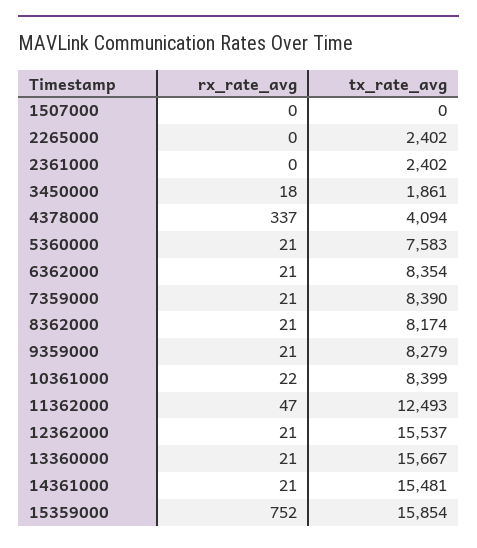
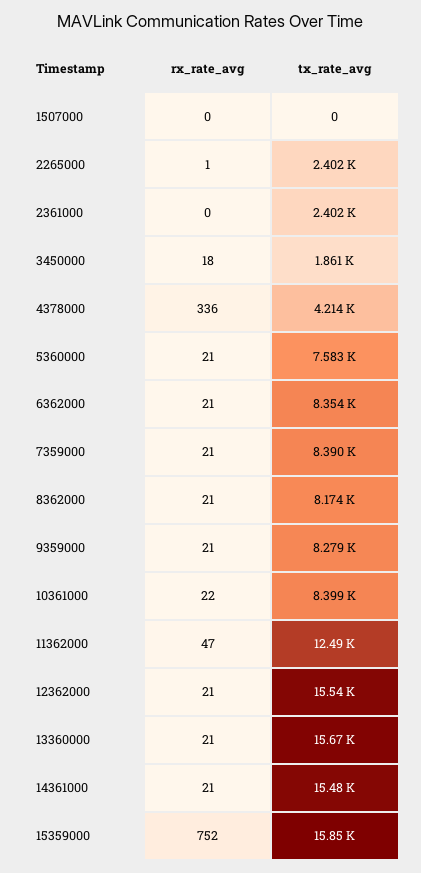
  {
    "rx_rate_avg": {
      "1507000": 0,
-     "2265000": 0,
+     "2265000": 1,
      "2361000": 0,
      "3450000": 18,
-     "4378000": 337,
+     "4378000": 336,
      "5360000": 21,
      "6362000": 21,
      "7359000": 21,
      "8362000": 21,
      "9359000": 21,
      "10361000": 22,
      "11362000": 47,
      "12362000": 21,
      "13360000": 21,
      "14361000": 21,
      "15359000": 752
    },
    "tx_rate_avg": {
      "1507000": 0,
      "2265000": 2402,
      "2361000": 2402,
      "3450000": 1861,
-     "4378000": 4094,
+     "4378000": 4214,
      "5360000": 7583,
      "6362000": 8354,
      "7359000": 8390,
      "8362000": 8174,
      "9359000": 8279,
      "10361000": 8399,
      "11362000": 12493,
      "12362000": 15537,
      "13360000": 15667,
      "14361000": 15481,
      "15359000": 15854
    }
  }

